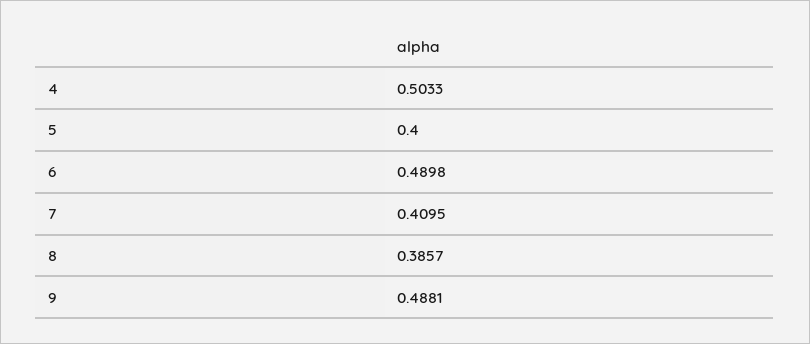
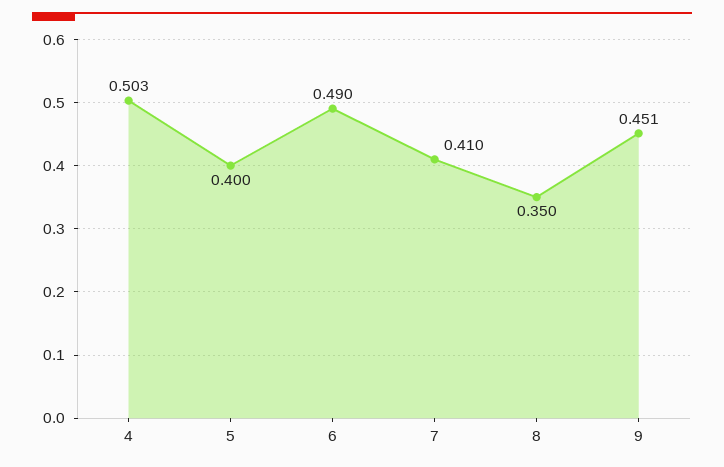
  {
    "4": 0.5033,
    "5": 0.4,
    "6": 0.4898,
    "7": 0.4095,
-   "8": 0.3857,
+   "8": 0.35,
-   "9": 0.4881
+   "9": 0.451
  }

